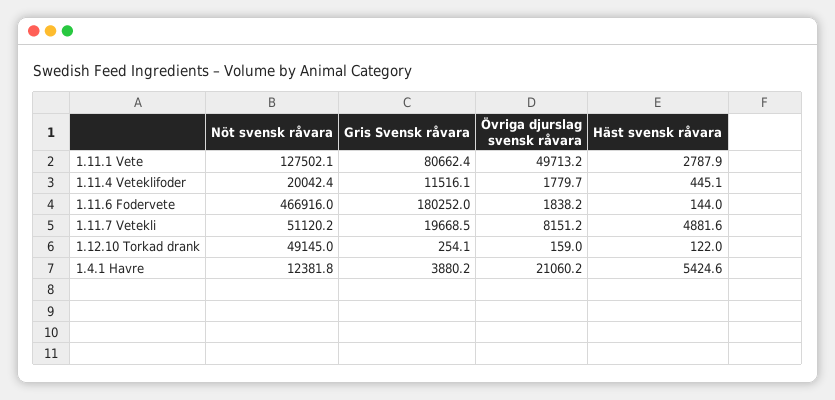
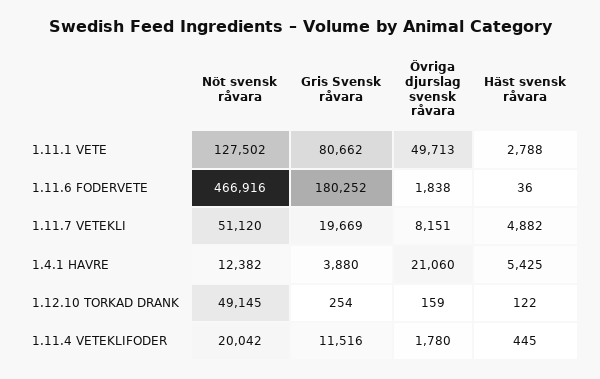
  {
    "Nöt svensk råvara": {
      "1.11.1 Vete": 127502.1,
      "1.11.4 Veteklifoder": 20042.4,
      "1.11.6 Fodervete": 466916,
      "1.11.7 Vetekli": 51120.2,
      "1.12.10 Torkad drank": 49145,
      "1.4.1 Havre": 12381.8
    },
    "Gris Svensk råvara": {
      "1.11.1 Vete": 80662.4,
      "1.11.4 Veteklifoder": 11516.1,
      "1.11.6 Fodervete": 180252,
      "1.11.7 Vetekli": 19668.5,
      "1.12.10 Torkad drank": 254.1,
      "1.4.1 Havre": 3880.2
    },
    "Övriga djurslag svensk råvara": {
      "1.11.1 Vete": 49713.2,
      "1.11.4 Veteklifoder": 1779.7,
      "1.11.6 Fodervete": 1838.2,
      "1.11.7 Vetekli": 8151.2,
      "1.12.10 Torkad drank": 159,
      "1.4.1 Havre": 21060.2
    },
    "Häst svensk råvara": {
      "1.11.1 Vete": 2787.9,
      "1.11.4 Veteklifoder": 445.1,
-     "1.11.6 Fodervete": 144,
+     "1.11.6 Fodervete": 36,
      "1.11.7 Vetekli": 4881.6,
      "1.12.10 Torkad drank": 122,
      "1.4.1 Havre": 5424.6
    }
  }

